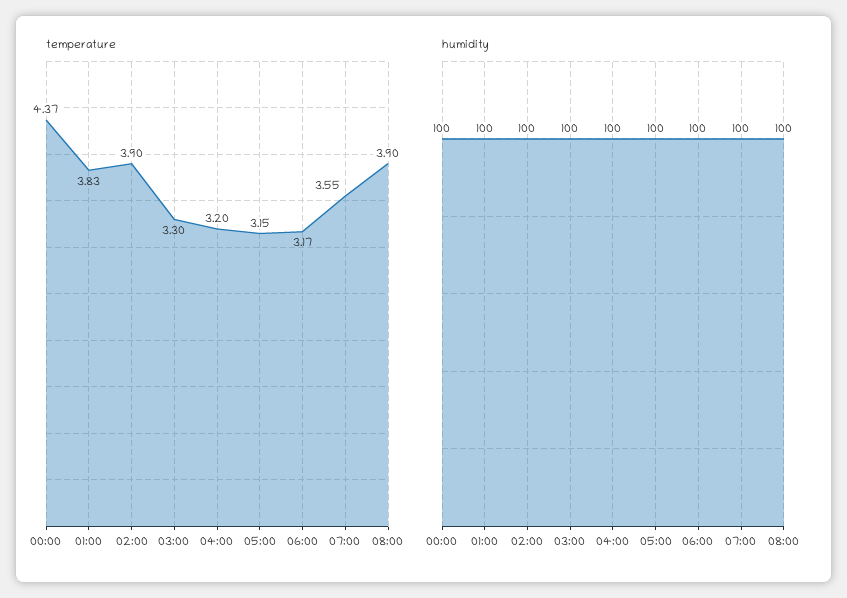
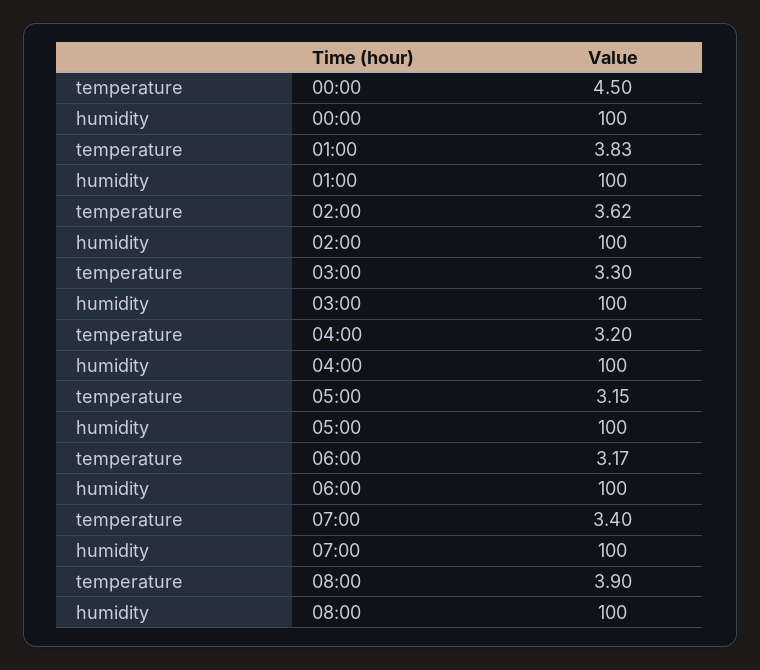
  {
    "temperature": {
-     "00:00": 4.37,
+     "00:00": 4.5,
      "01:00": 3.83,
-     "02:00": 3.9,
+     "02:00": 3.62,
      "03:00": 3.3,
      "04:00": 3.2,
      "05:00": 3.15,
      "06:00": 3.17,
-     "07:00": 3.55,
+     "07:00": 3.4,
      "08:00": 3.9
    },
    "humidity": {
      "00:00": 100,
      "01:00": 100,
      "02:00": 100,
      "03:00": 100,
      "04:00": 100,
      "05:00": 100,
      "06:00": 100,
      "07:00": 100,
      "08:00": 100
    }
  }

